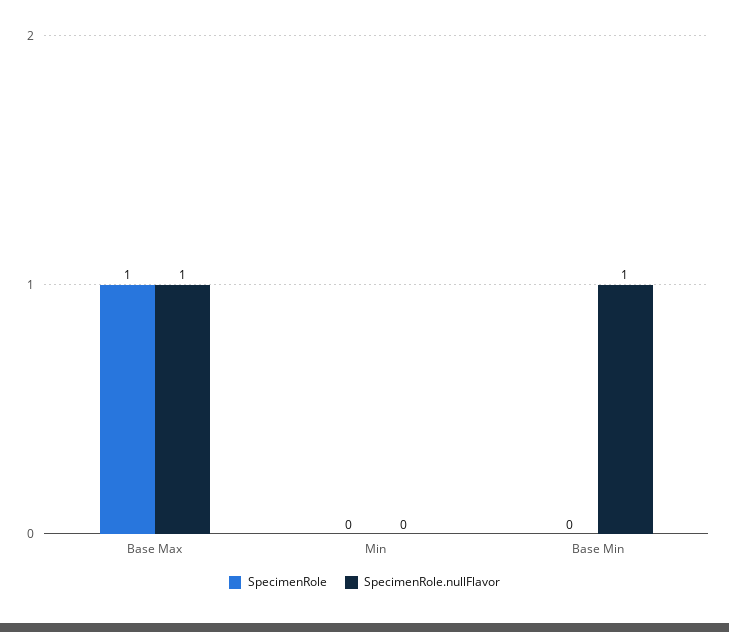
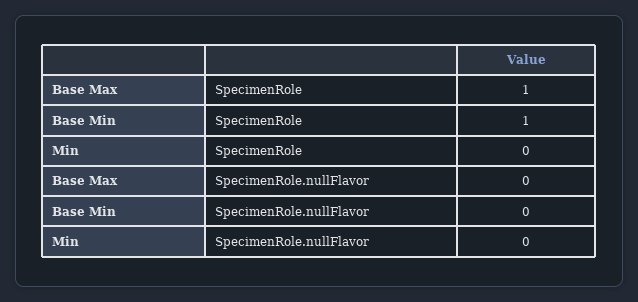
  {
    "SpecimenRole": {
      "Base Max": 1,
      "Min": 0,
-     "Base Min": 0
+     "Base Min": 1
    },
    "SpecimenRole.nullFlavor": {
-     "Base Max": 1,
+     "Base Max": 0,
      "Min": 0,
-     "Base Min": 1
+     "Base Min": 0
    }
  }

